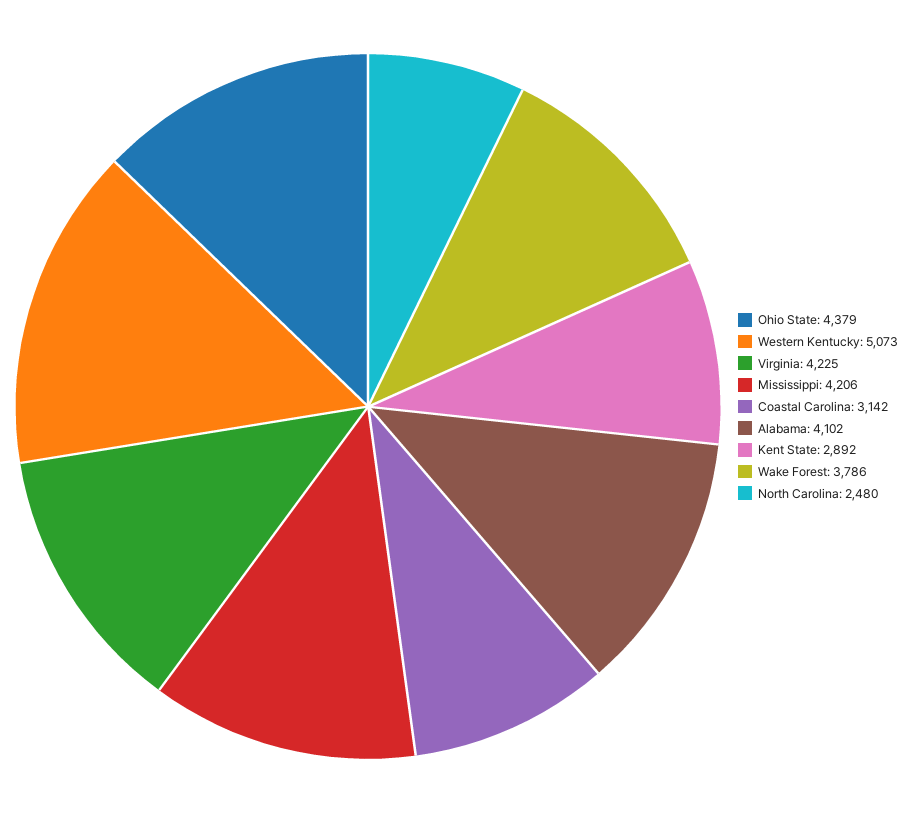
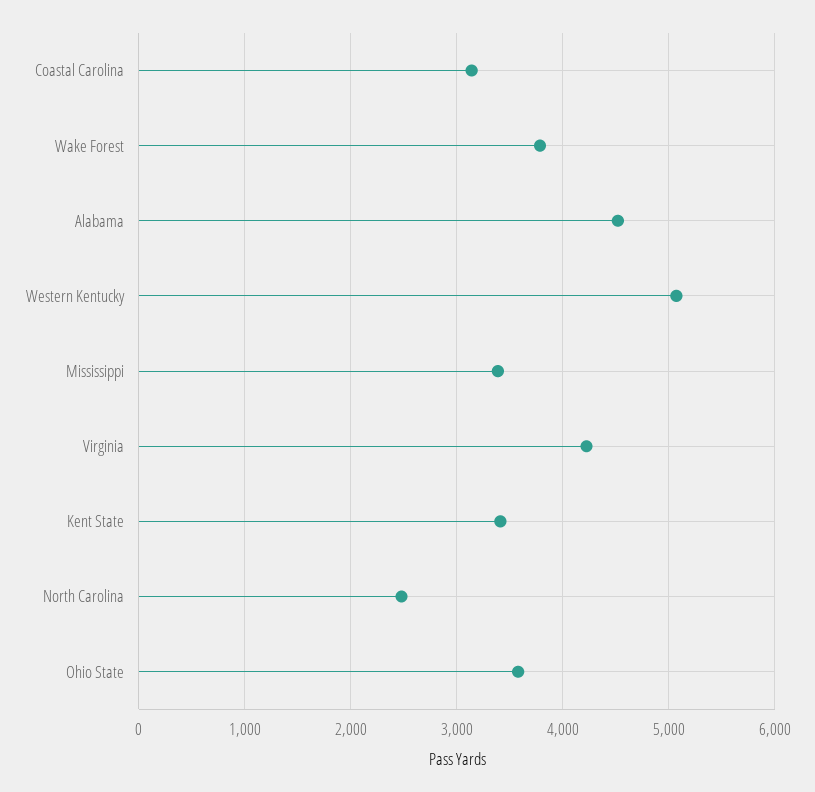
  {
-   "Ohio State": 4379,
+   "Ohio State": 3600,
    "Western Kentucky": 5073,
    "Virginia": 4225,
-   "Mississippi": 4206,
+   "Mississippi": 3400,
    "Coastal Carolina": 3142,
-   "Alabama": 4102,
+   "Alabama": 4500,
-   "Kent State": 2892,
+   "Kent State": 3400,
    "Wake Forest": 3786,
    "North Carolina": 2480
  }

